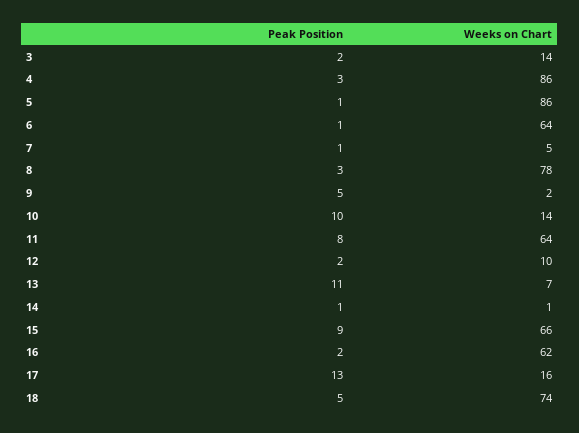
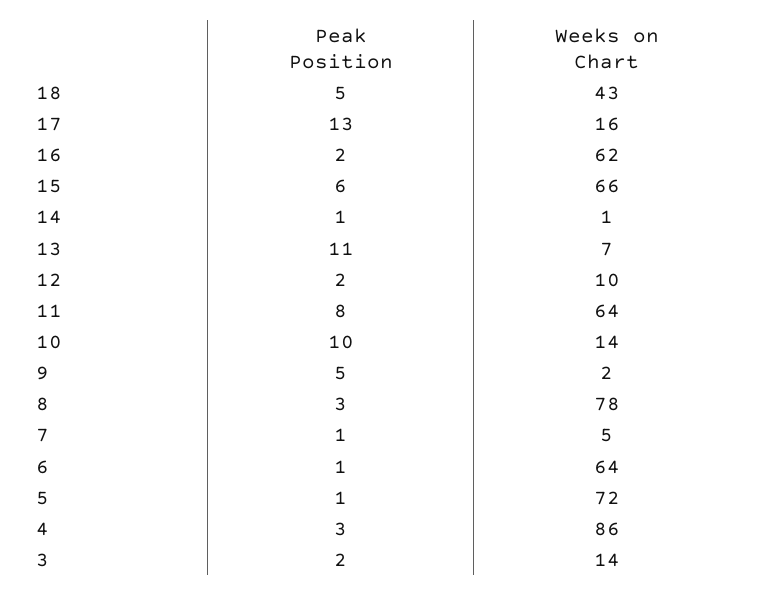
  {
    "Peak Position": {
      "3": 2,
      "4": 3,
      "5": 1,
      "6": 1,
      "7": 1,
      "8": 3,
      "9": 5,
      "10": 10,
      "11": 8,
      "12": 2,
      "13": 11,
      "14": 1,
-     "15": 9,
+     "15": 6,
      "16": 2,
      "17": 13,
      "18": 5
    },
    "Weeks on Chart": {
      "3": 14,
      "4": 86,
-     "5": 86,
+     "5": 72,
      "6": 64,
      "7": 5,
      "8": 78,
      "9": 2,
      "10": 14,
      "11": 64,
      "12": 10,
      "13": 7,
      "14": 1,
      "15": 66,
      "16": 62,
      "17": 16,
-     "18": 74
+     "18": 43
    }
  }

